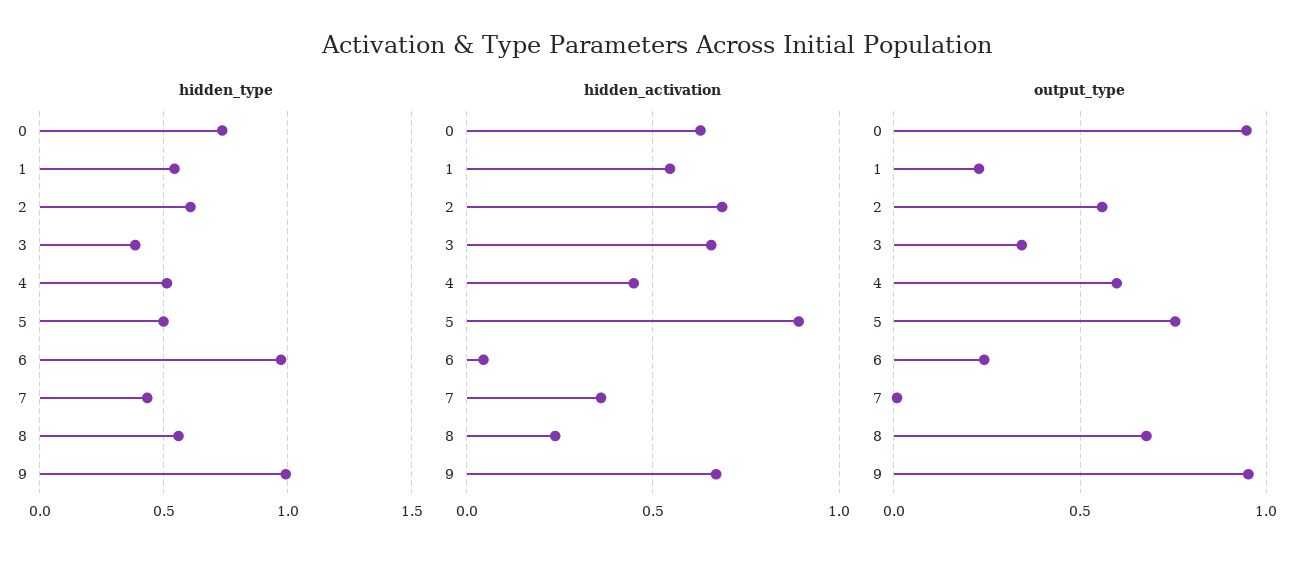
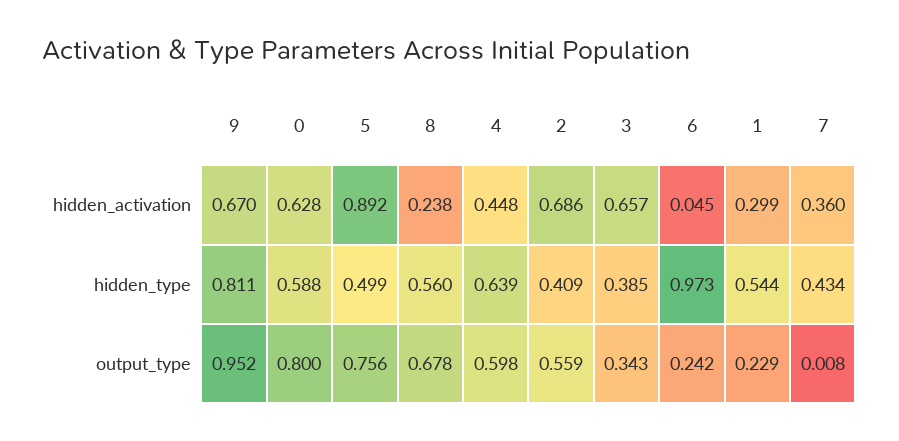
  {
    "hidden_type": {
-     "0": 0.75,
+     "0": 0.588,
      "1": 0.544,
-     "2": 0.6,
+     "2": 0.409,
      "3": 0.385,
-     "4": 0.5,
+     "4": 0.639,
      "5": 0.499,
      "6": 0.973,
      "7": 0.434,
      "8": 0.56,
-     "9": 1
+     "9": 0.811
    },
    "hidden_activation": {
      "0": 0.628,
-     "1": 0.55,
+     "1": 0.299,
      "2": 0.686,
      "3": 0.657,
      "4": 0.448,
      "5": 0.892,
      "6": 0.045,
      "7": 0.36,
      "8": 0.238,
      "9": 0.67
    },
    "output_type": {
-     "0": 0.95,
+     "0": 0.8,
      "1": 0.229,
      "2": 0.559,
      "3": 0.343,
      "4": 0.598,
      "5": 0.756,
      "6": 0.242,
      "7": 0.008,
      "8": 0.678,
      "9": 0.952
    }
  }

